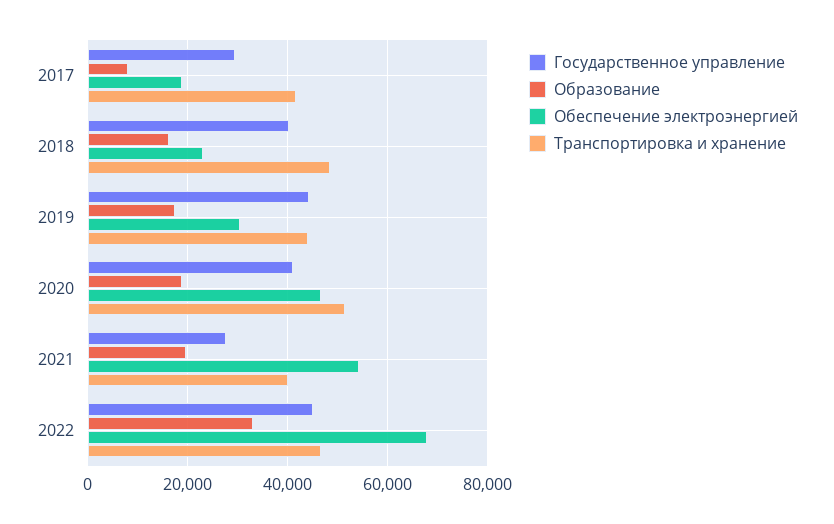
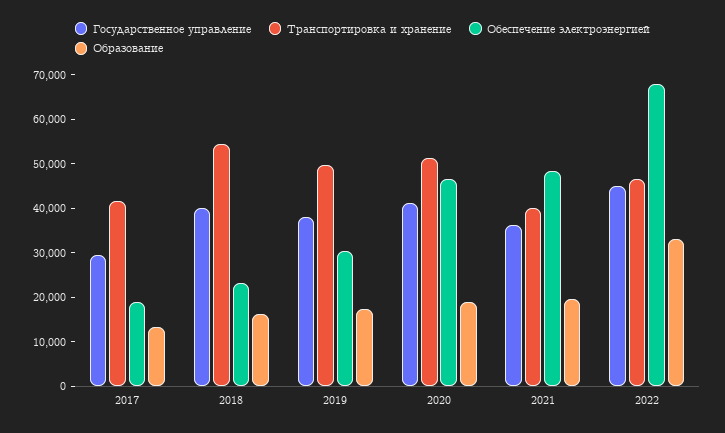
  {
    "Государственное управление": {
      "2017": 30000,
      "2018": 40000,
-     "2019": 44000,
+     "2019": 38000,
      "2020": 42000,
-     "2021": 28000,
+     "2021": 36000,
      "2022": 46000
    },
    "Образование": {
-     "2017": 8000,
+     "2017": 14000,
      "2018": 16000,
      "2019": 18000,
      "2020": 18000,
      "2021": 20000,
      "2022": 34000
    },
    "Обеспечение электроэнергией": {
      "2017": 18000,
      "2018": 24000,
      "2019": 30000,
      "2020": 46000,
-     "2021": 54000,
+     "2021": 48000,
      "2022": 68000
    },
    "Транспортировка и хранение": {
      "2017": 42000,
-     "2018": 48000,
+     "2018": 54000,
-     "2019": 44000,
+     "2019": 50000,
      "2020": 52000,
      "2021": 40000,
      "2022": 46000
    }
  }

